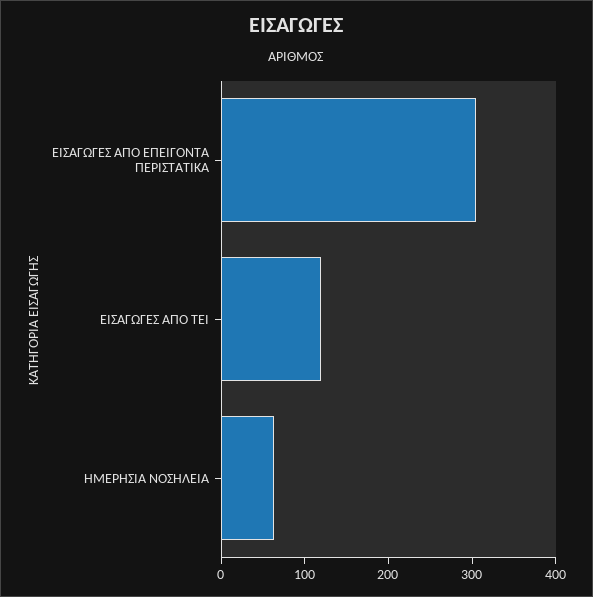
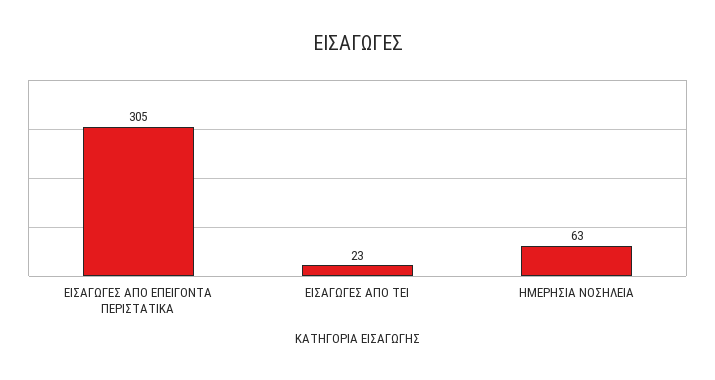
  {
    "ΕΙΣΑΓΩΓΕΣ ΑΠΟ ΕΠΕΙΓΟΝΤΑ ΠΕΡΙΣΤΑΤΙΚΑ": 305,
-   "ΕΙΣΑΓΩΓΕΣ ΑΠΟ ΤΕΙ": 120,
+   "ΕΙΣΑΓΩΓΕΣ ΑΠΟ ΤΕΙ": 23,
    "ΗΜΕΡΗΣΙΑ ΝΟΣΗΛΕΙΑ": 63
  }

